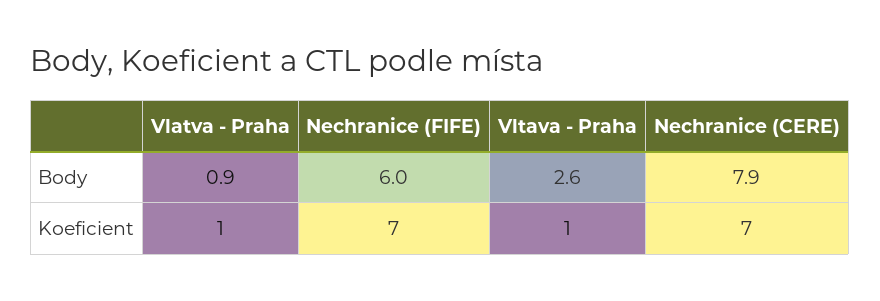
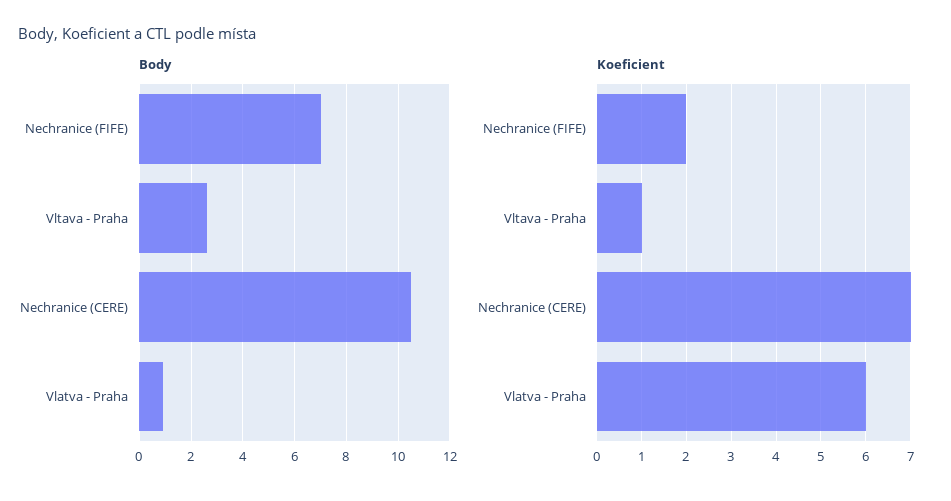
  {
    "Body": {
      "Vlatva - Praha": 0.9,
-     "Nechranice (FIFE)": 6,
+     "Nechranice (FIFE)": 7,
      "Vltava - Praha": 2.6,
-     "Nechranice (CERE)": 7.9
+     "Nechranice (CERE)": 10.5
    },
    "Koeficient": {
-     "Vlatva - Praha": 1,
+     "Vlatva - Praha": 6,
-     "Nechranice (FIFE)": 7,
+     "Nechranice (FIFE)": 2,
      "Vltava - Praha": 1,
      "Nechranice (CERE)": 7
    }
  }

